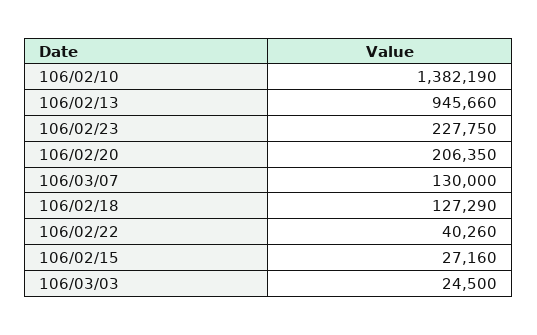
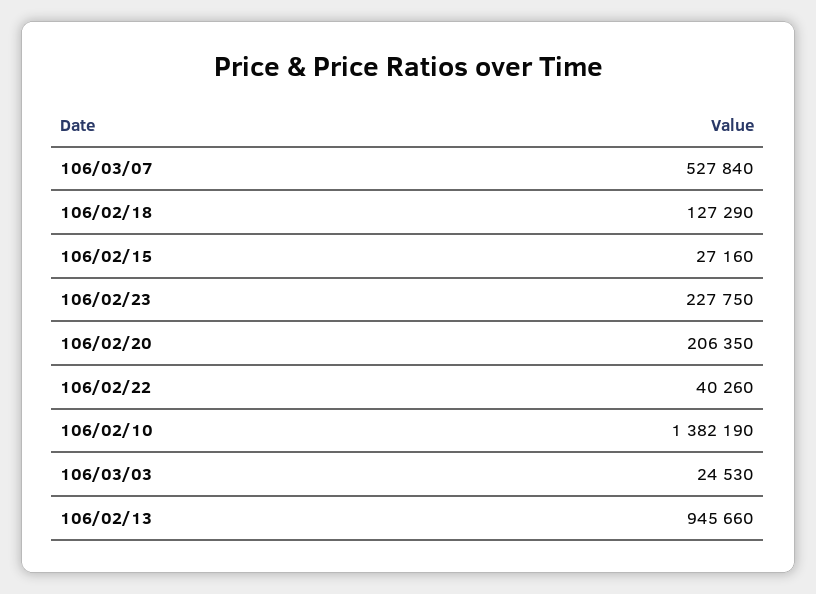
  {
    "106/02/10": 1382190,
    "106/02/13": 945660,
    "106/02/23": 227750,
    "106/02/20": 206350,
-   "106/03/07": 130000,
+   "106/03/07": 527840,
    "106/02/18": 127290,
    "106/02/22": 40260,
    "106/02/15": 27160,
-   "106/03/03": 24500
+   "106/03/03": 24530
  }

